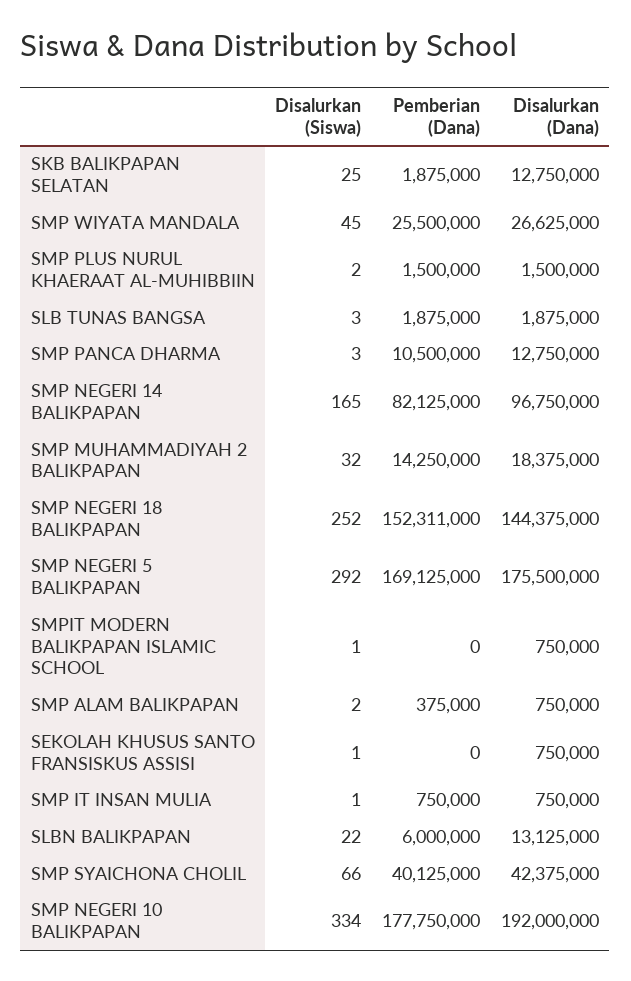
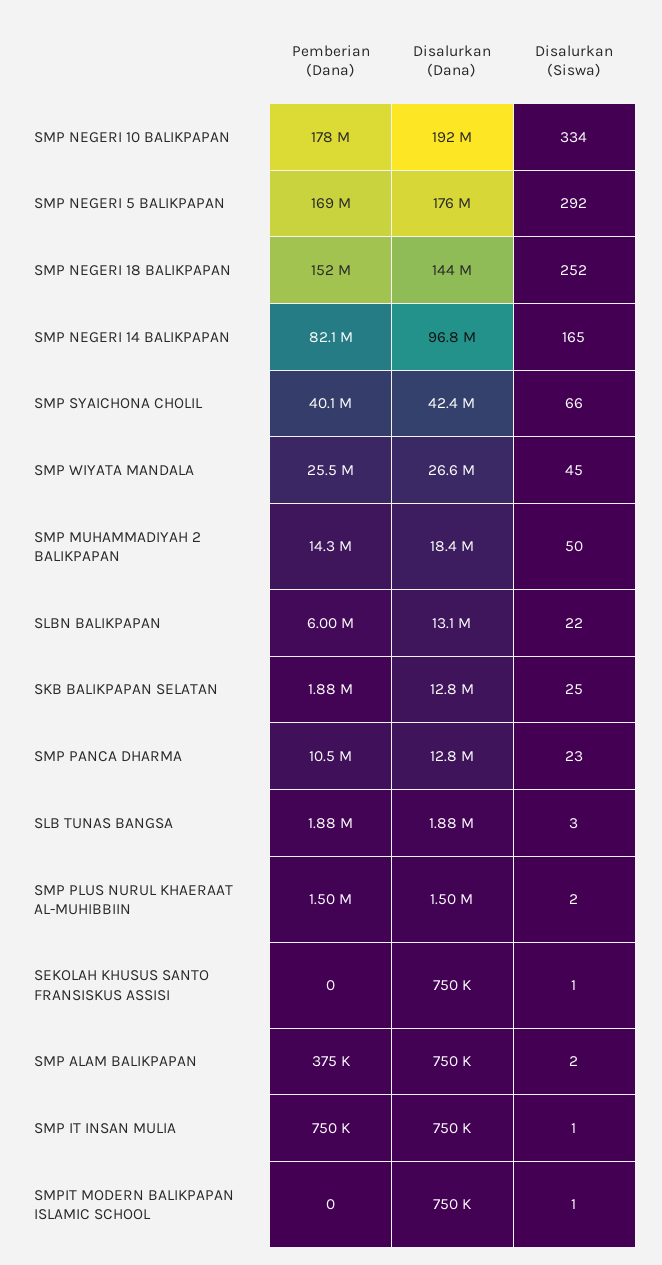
  {
    "Disalurkan (Siswa)": {
      "SKB BALIKPAPAN SELATAN": 25,
      "SMP WIYATA MANDALA": 45,
      "SMP PLUS NURUL KHAERAAT AL-MUHIBBIIN": 2,
      "SLB TUNAS BANGSA": 3,
-     "SMP PANCA DHARMA": 3,
+     "SMP PANCA DHARMA": 23,
      "SMP NEGERI 14 BALIKPAPAN": 165,
-     "SMP MUHAMMADIYAH 2 BALIKPAPAN": 32,
+     "SMP MUHAMMADIYAH 2 BALIKPAPAN": 50,
      "SMP NEGERI 18 BALIKPAPAN": 252,
      "SMP NEGERI 5 BALIKPAPAN": 292,
      "SMPIT MODERN BALIKPAPAN ISLAMIC SCHOOL": 1,
      "SMP ALAM BALIKPAPAN": 2,
      "SEKOLAH KHUSUS SANTO FRANSISKUS ASSISI": 1,
      "SMP IT INSAN MULIA": 1,
      "SLBN BALIKPAPAN": 22,
      "SMP SYAICHONA CHOLIL": 66,
      "SMP NEGERI 10 BALIKPAPAN": 334
    },
    "Pemberian (Dana)": {
      "SKB BALIKPAPAN SELATAN": 1875000,
      "SMP WIYATA MANDALA": 25500000,
      "SMP PLUS NURUL KHAERAAT AL-MUHIBBIIN": 1500000,
      "SLB TUNAS BANGSA": 1875000,
      "SMP PANCA DHARMA": 10500000,
      "SMP NEGERI 14 BALIKPAPAN": 82125000,
      "SMP MUHAMMADIYAH 2 BALIKPAPAN": 14250000,
      "SMP NEGERI 18 BALIKPAPAN": 152311000,
      "SMP NEGERI 5 BALIKPAPAN": 169125000,
      "SMPIT MODERN BALIKPAPAN ISLAMIC SCHOOL": 0,
      "SMP ALAM BALIKPAPAN": 375000,
      "SEKOLAH KHUSUS SANTO FRANSISKUS ASSISI": 0,
      "SMP IT INSAN MULIA": 750000,
      "SLBN BALIKPAPAN": 6000000,
      "SMP SYAICHONA CHOLIL": 40125000,
      "SMP NEGERI 10 BALIKPAPAN": 177750000
    },
    "Disalurkan (Dana)": {
      "SKB BALIKPAPAN SELATAN": 12750000,
      "SMP WIYATA MANDALA": 26625000,
      "SMP PLUS NURUL KHAERAAT AL-MUHIBBIIN": 1500000,
      "SLB TUNAS BANGSA": 1875000,
      "SMP PANCA DHARMA": 12750000,
      "SMP NEGERI 14 BALIKPAPAN": 96750000,
      "SMP MUHAMMADIYAH 2 BALIKPAPAN": 18375000,
      "SMP NEGERI 18 BALIKPAPAN": 144375000,
      "SMP NEGERI 5 BALIKPAPAN": 175500000,
      "SMPIT MODERN BALIKPAPAN ISLAMIC SCHOOL": 750000,
      "SMP ALAM BALIKPAPAN": 750000,
      "SEKOLAH KHUSUS SANTO FRANSISKUS ASSISI": 750000,
      "SMP IT INSAN MULIA": 750000,
      "SLBN BALIKPAPAN": 13125000,
      "SMP SYAICHONA CHOLIL": 42375000,
      "SMP NEGERI 10 BALIKPAPAN": 192000000
    }
  }

